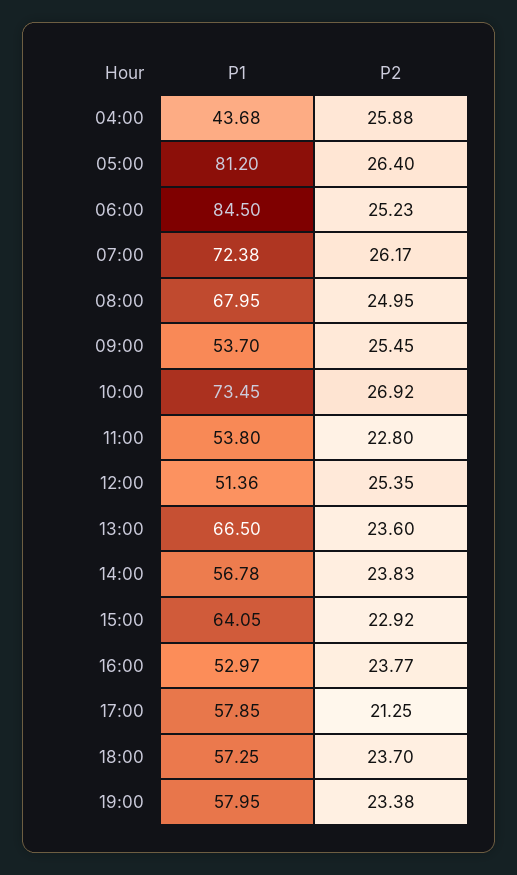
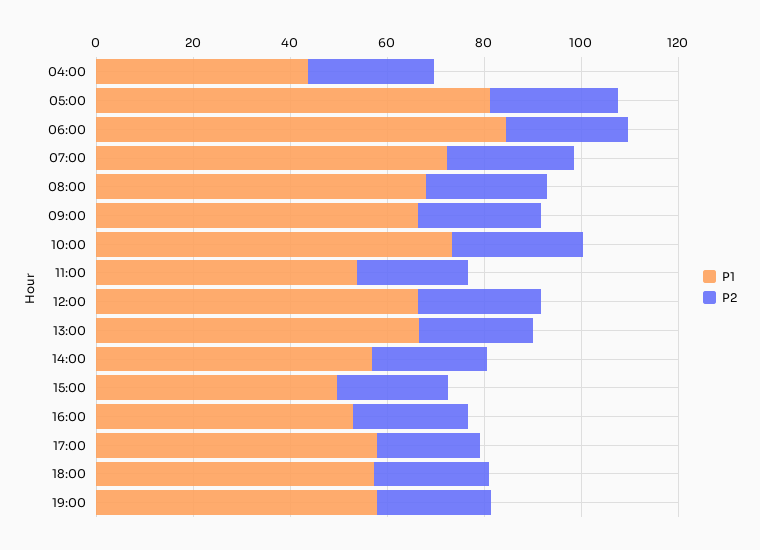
  {
    "P1": {
      "04:00": 43.68,
      "05:00": 81.2,
      "06:00": 84.5,
      "07:00": 72.38,
      "08:00": 67.95,
-     "09:00": 53.7,
+     "09:00": 65,
      "10:00": 73.45,
      "11:00": 53.8,
-     "12:00": 51.36,
+     "12:00": 65,
      "13:00": 66.5,
      "14:00": 56.78,
-     "15:00": 64.05,
+     "15:00": 50,
      "16:00": 52.97,
      "17:00": 57.85,
      "18:00": 57.25,
      "19:00": 57.95
    },
    "P2": {
      "04:00": 25.88,
      "05:00": 26.4,
      "06:00": 25.23,
      "07:00": 26.17,
      "08:00": 24.95,
      "09:00": 25.45,
      "10:00": 26.92,
      "11:00": 22.8,
      "12:00": 25.35,
      "13:00": 23.6,
      "14:00": 23.83,
      "15:00": 22.92,
      "16:00": 23.77,
      "17:00": 21.25,
      "18:00": 23.7,
      "19:00": 23.38
    }
  }

